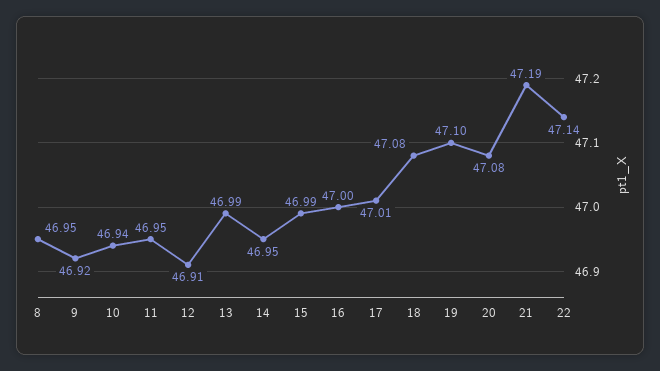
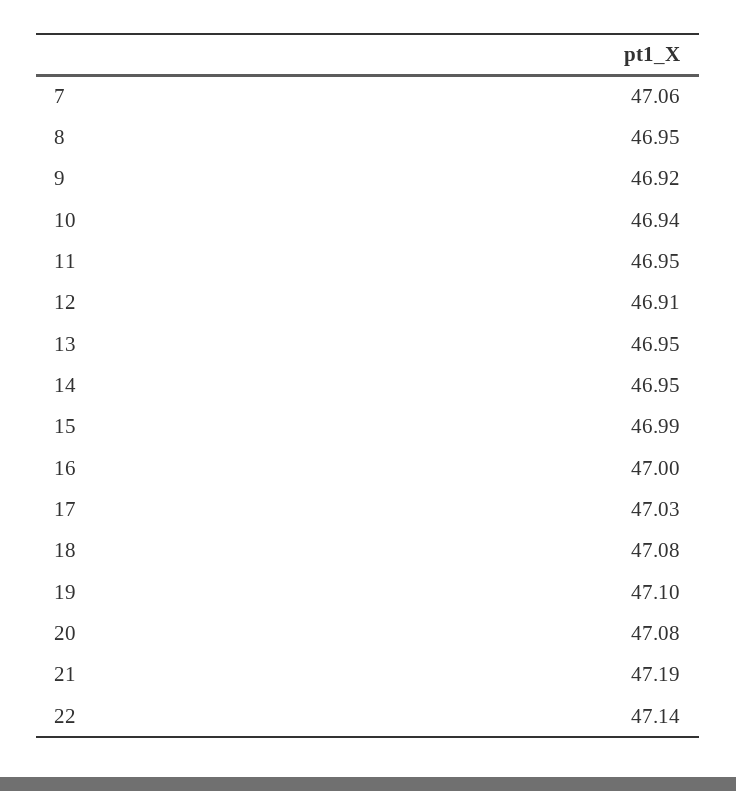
  {
    "8": 46.95,
    "9": 46.92,
    "10": 46.94,
    "11": 46.95,
    "12": 46.91,
-   "13": 46.99,
+   "13": 46.95,
    "14": 46.95,
    "15": 46.99,
    "16": 47,
-   "17": 47.01,
+   "17": 47.03,
    "18": 47.08,
    "19": 47.1,
    "20": 47.08,
    "21": 47.19,
-   "22": 47.14
+   "22": 47.14,
+   "7": 47.06
  }

